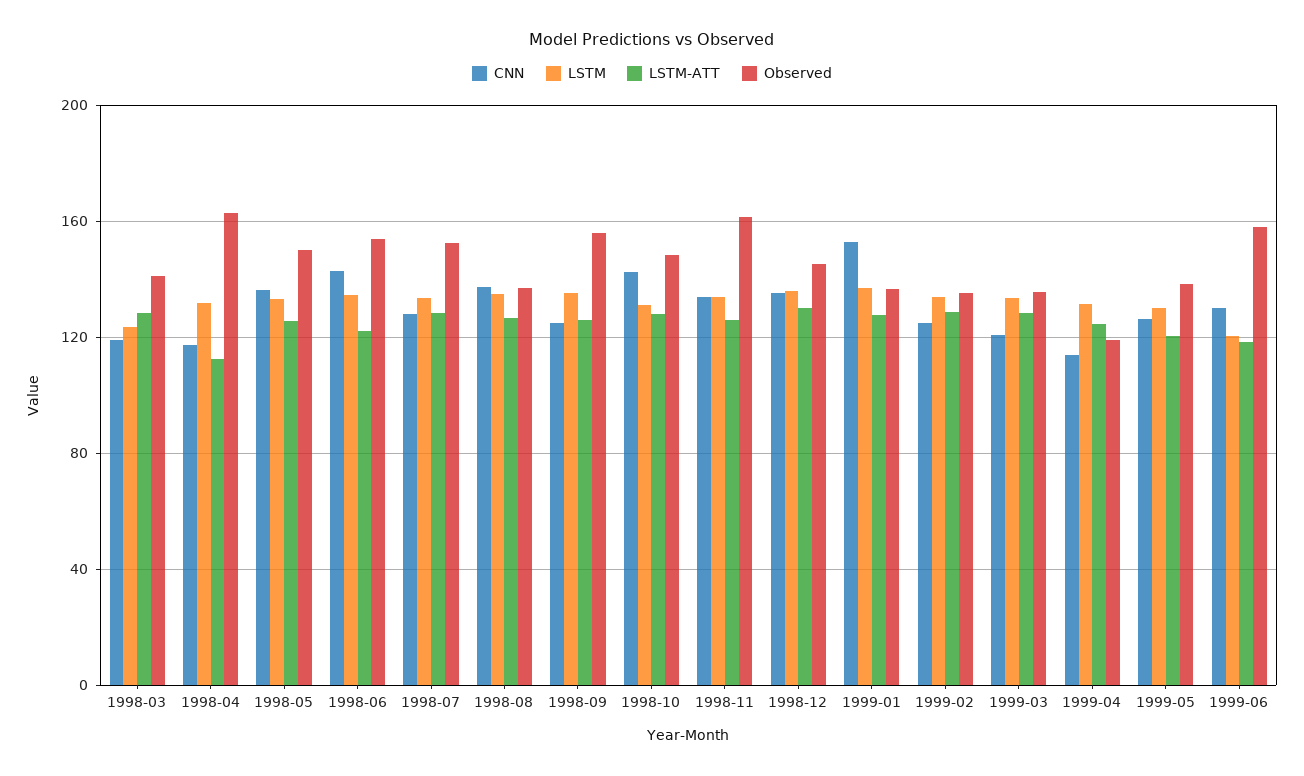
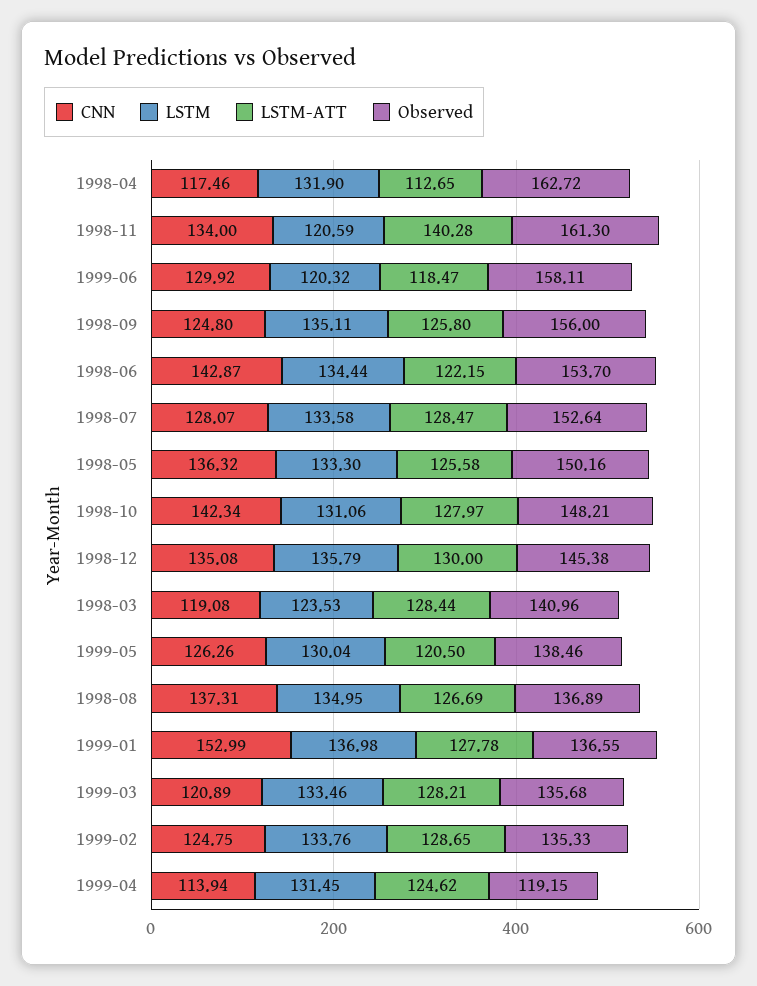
  {
    "CNN": {
      "1998-03": 119.08,
      "1998-04": 117.46,
      "1998-05": 136.32,
      "1998-06": 142.87,
      "1998-07": 128.07,
      "1998-08": 137.31,
      "1998-09": 124.8,
      "1998-10": 142.34,
      "1998-11": 134,
      "1998-12": 135.08,
      "1999-01": 152.99,
      "1999-02": 124.75,
      "1999-03": 120.89,
      "1999-04": 113.94,
      "1999-05": 126.26,
      "1999-06": 129.92
    },
    "LSTM": {
      "1998-03": 123.53,
      "1998-04": 131.9,
      "1998-05": 133.3,
      "1998-06": 134.44,
      "1998-07": 133.58,
      "1998-08": 134.95,
      "1998-09": 135.11,
      "1998-10": 131.06,
-     "1998-11": 135,
+     "1998-11": 120.59,
      "1998-12": 135.79,
      "1999-01": 136.98,
      "1999-02": 133.76,
      "1999-03": 133.46,
      "1999-04": 131.45,
      "1999-05": 130.04,
      "1999-06": 120.32
    },
    "LSTM-ATT": {
      "1998-03": 128.44,
      "1998-04": 112.65,
      "1998-05": 125.58,
      "1998-06": 122.15,
      "1998-07": 128.47,
      "1998-08": 126.69,
      "1998-09": 125.8,
      "1998-10": 127.97,
-     "1998-11": 125,
+     "1998-11": 140.28,
      "1998-12": 130,
      "1999-01": 127.78,
      "1999-02": 128.65,
      "1999-03": 128.21,
      "1999-04": 124.62,
      "1999-05": 120.5,
      "1999-06": 118.47
    },
    "Observed": {
      "1998-03": 140.96,
      "1998-04": 162.72,
      "1998-05": 150.16,
      "1998-06": 153.7,
      "1998-07": 152.64,
      "1998-08": 136.89,
      "1998-09": 156,
      "1998-10": 148.21,
      "1998-11": 161.3,
      "1998-12": 145.38,
      "1999-01": 136.55,
      "1999-02": 135.33,
      "1999-03": 135.68,
      "1999-04": 119.15,
      "1999-05": 138.46,
      "1999-06": 158.11
    }
  }

